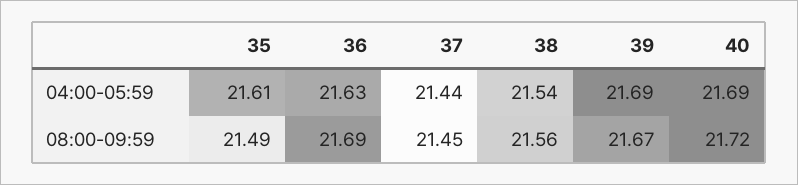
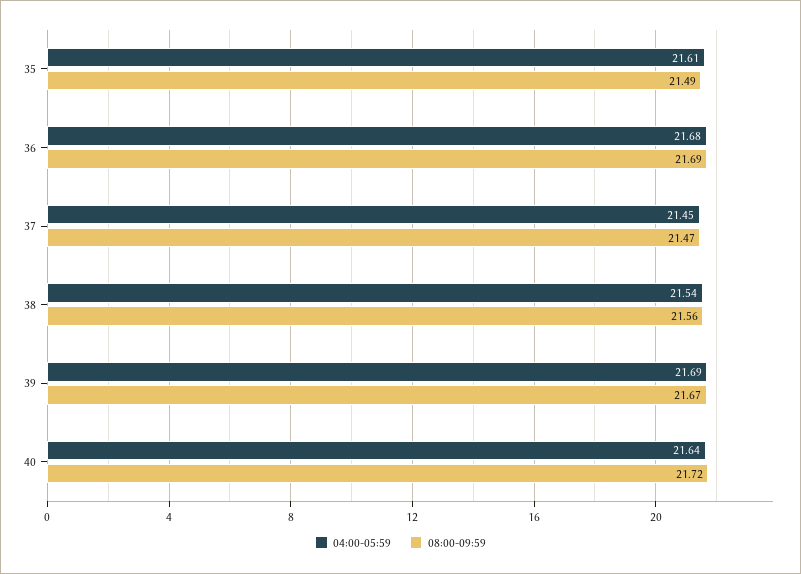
  {
    "04:00-05:59": {
      "35": 21.61,
-     "36": 21.63,
+     "36": 21.68,
-     "37": 21.44,
+     "37": 21.45,
      "38": 21.54,
      "39": 21.69,
-     "40": 21.69
+     "40": 21.64
    },
    "08:00-09:59": {
      "35": 21.49,
      "36": 21.69,
-     "37": 21.45,
+     "37": 21.47,
      "38": 21.56,
      "39": 21.67,
      "40": 21.72
    }
  }

